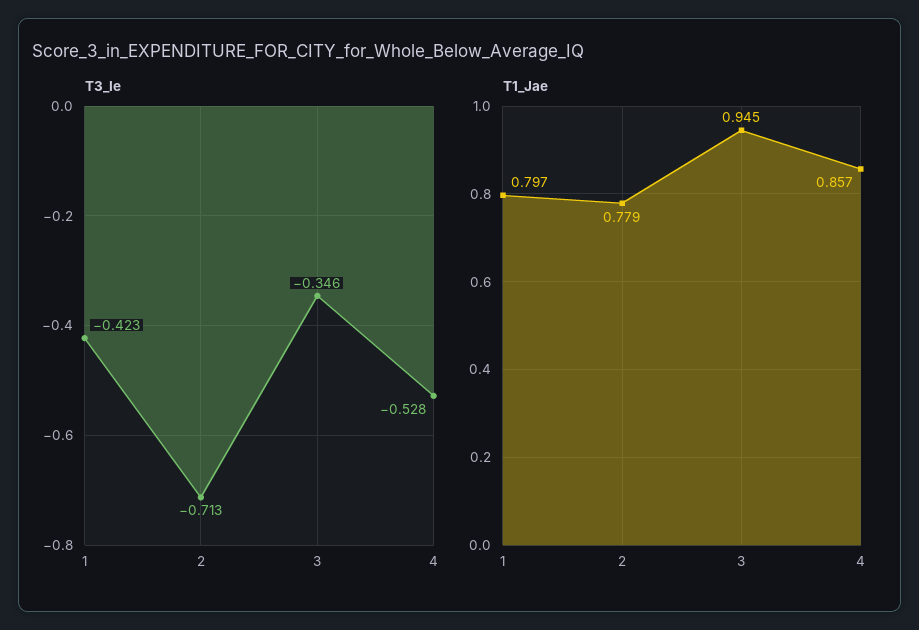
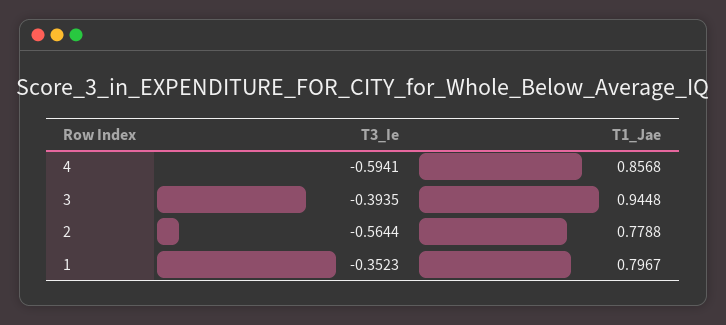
  {
    "T3_Ie": {
-     "1": -0.423,
+     "1": -0.3523,
-     "2": -0.713,
+     "2": -0.5644,
-     "3": -0.346,
+     "3": -0.3935,
-     "4": -0.528
+     "4": -0.5941
    },
    "T1_Jae": {
      "1": 0.7967,
      "2": 0.7788,
      "3": 0.9448,
      "4": 0.8568
    }
  }

